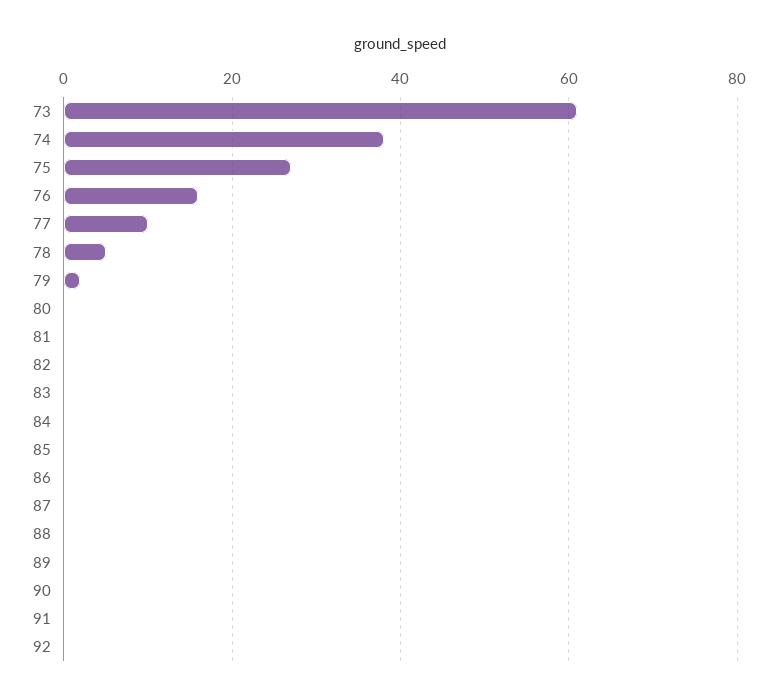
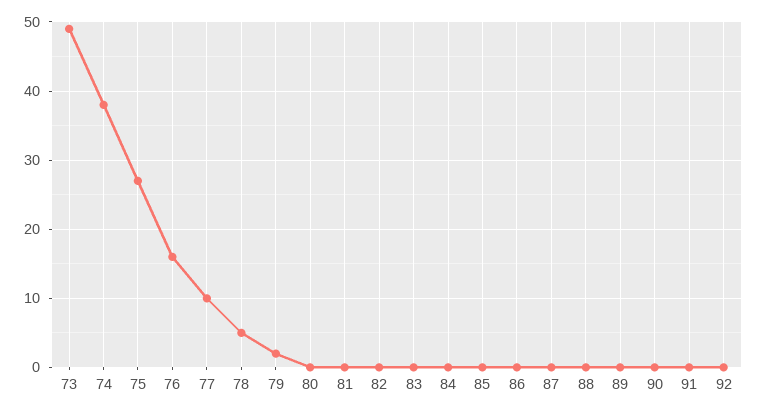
  {
-   "73": 60,
+   "73": 49,
    "74": 38,
    "75": 27,
    "76": 16,
    "77": 10,
    "78": 5,
    "79": 2,
    "80": 0,
    "81": 0,
    "82": 0,
    "83": 0,
    "84": 0,
    "85": 0,
    "86": 0,
    "87": 0,
    "88": 0,
    "89": 0,
    "90": 0,
    "91": 0,
    "92": 0
  }

